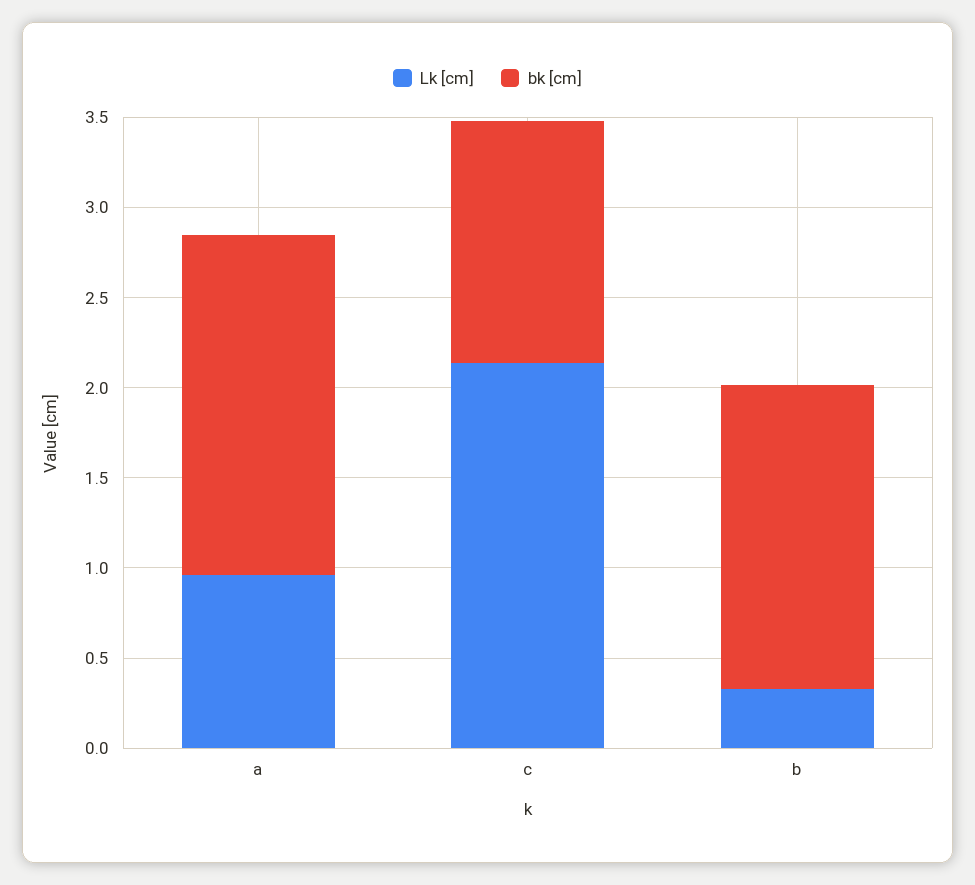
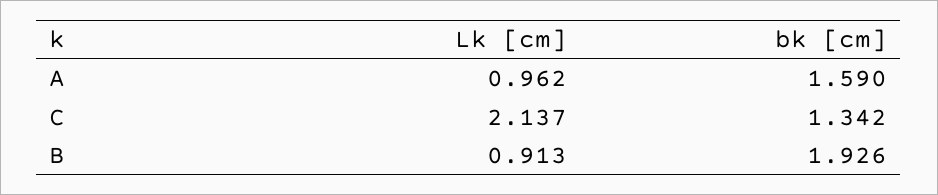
  {
    "Lk [cm]": {
      "a": 0.962,
      "c": 2.137,
-     "b": 0.3
+     "b": 0.913
    },
    "bk [cm]": {
-     "a": 1.9,
+     "a": 1.59,
      "c": 1.342,
-     "b": 1.7
+     "b": 1.926
    }
  }

